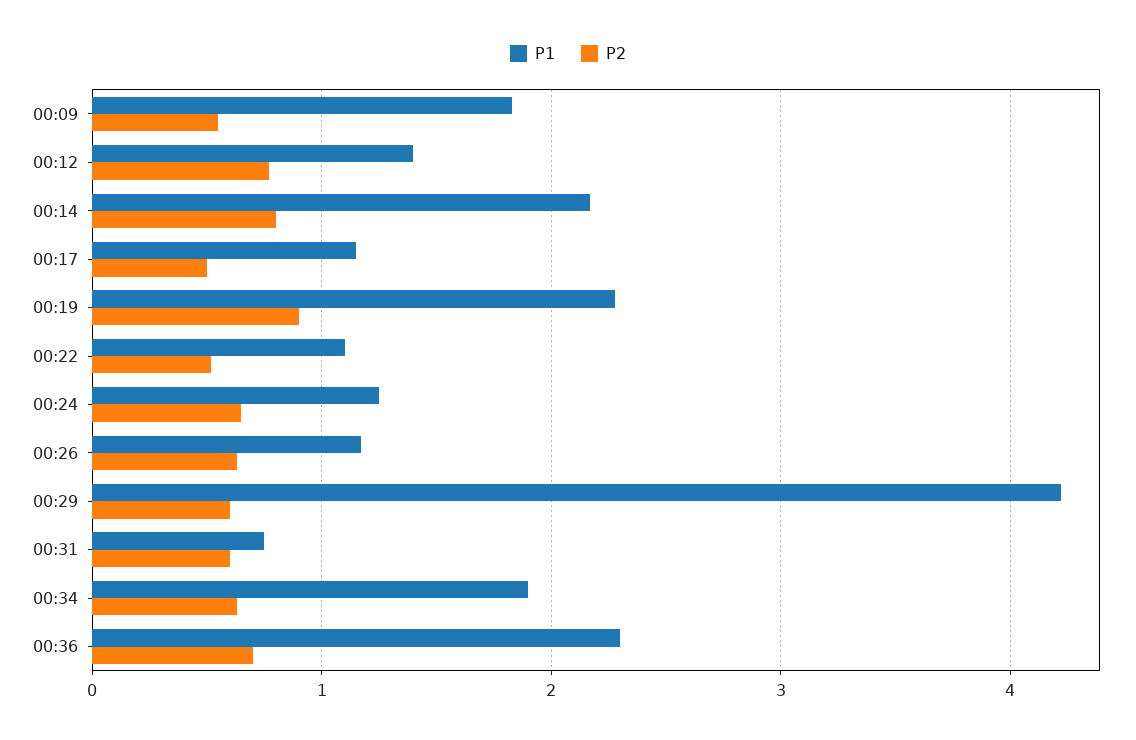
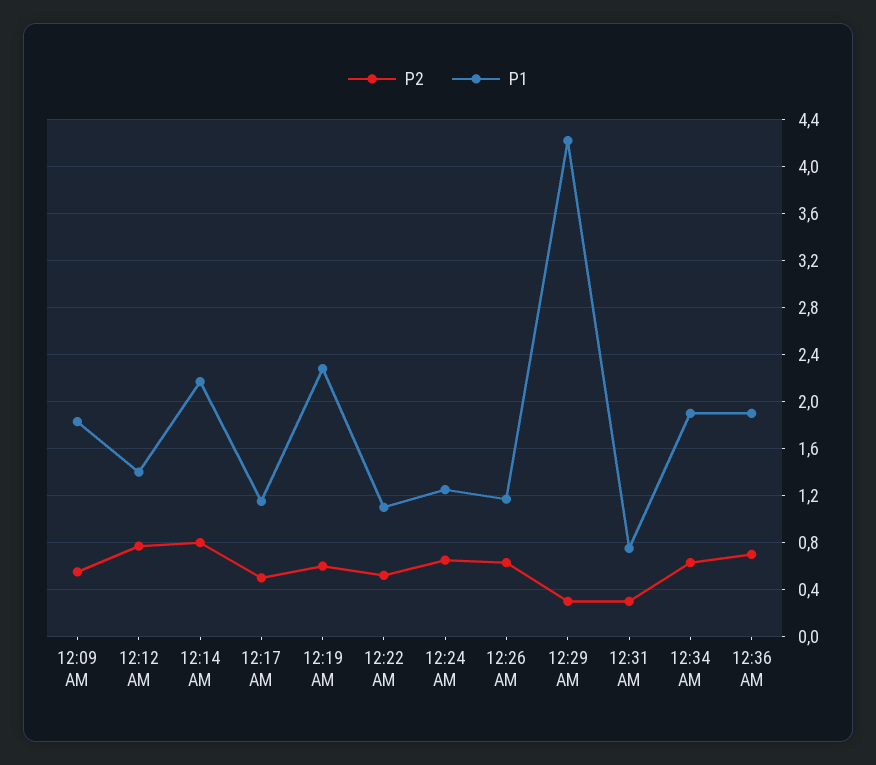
  {
    "P1": {
      "00:09": 1.8,
      "00:12": 1.4,
      "00:14": 2.2,
      "00:17": 1.2,
      "00:19": 2.3,
      "00:22": 1.1,
      "00:24": 1.3,
      "00:26": 1.2,
      "00:29": 4.2,
      "00:31": 0.8,
      "00:34": 1.9,
-     "00:36": 2.3
+     "00:36": 1.9
    },
    "P2": {
      "00:09": 0.6,
      "00:12": 0.8,
      "00:14": 0.8,
      "00:17": 0.5,
-     "00:19": 0.9,
+     "00:19": 0.6,
      "00:22": 0.5,
      "00:24": 0.7,
      "00:26": 0.6,
-     "00:29": 0.6,
+     "00:29": 0.3,
-     "00:31": 0.6,
+     "00:31": 0.3,
      "00:34": 0.6,
      "00:36": 0.7
    }
  }

